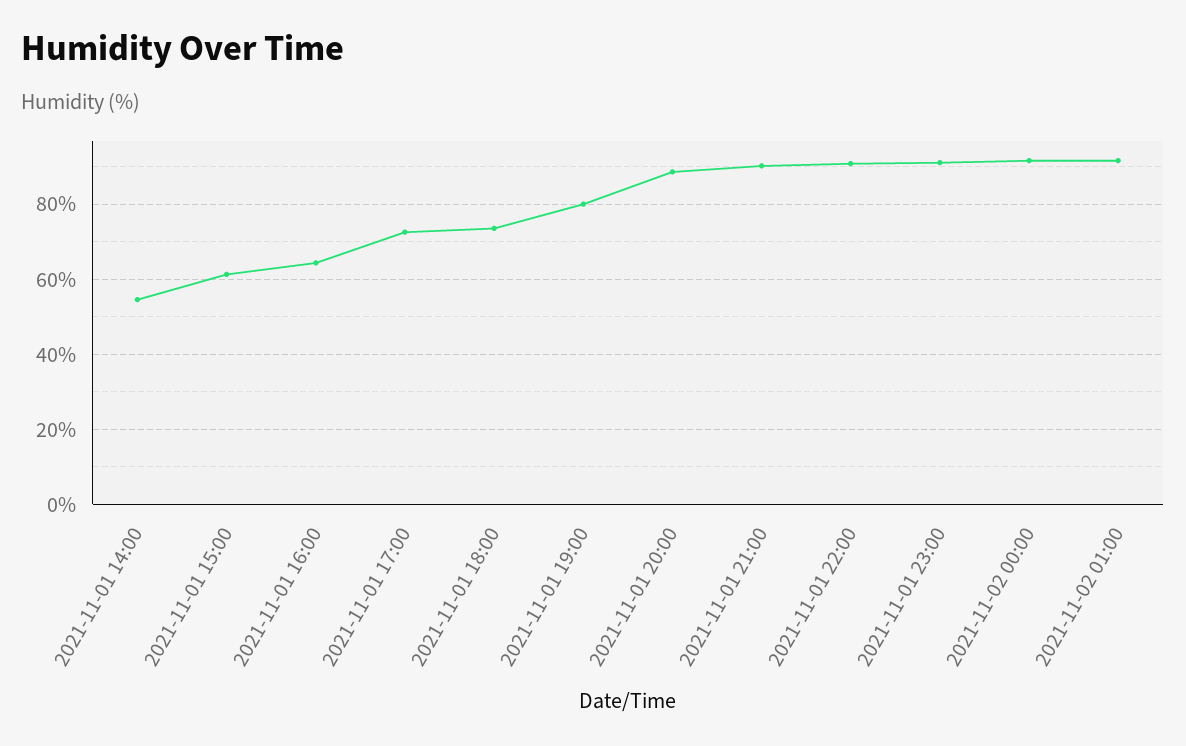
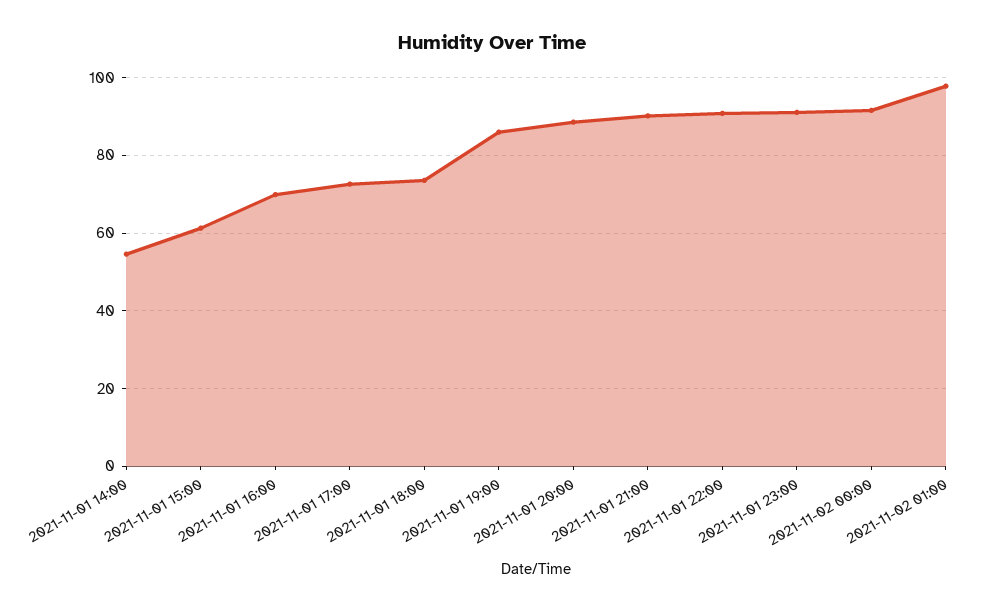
  {
    "2021-11-01 14:00": 54,
    "2021-11-01 15:00": 62,
-   "2021-11-01 16:00": 64,
+   "2021-11-01 16:00": 70,
    "2021-11-01 17:00": 72,
    "2021-11-01 18:00": 74,
-   "2021-11-01 19:00": 80,
+   "2021-11-01 19:00": 86,
    "2021-11-01 20:00": 88,
    "2021-11-01 21:00": 90,
    "2021-11-01 22:00": 90,
    "2021-11-01 23:00": 92,
    "2021-11-02 00:00": 92,
-   "2021-11-02 01:00": 92
+   "2021-11-02 01:00": 98
  }

